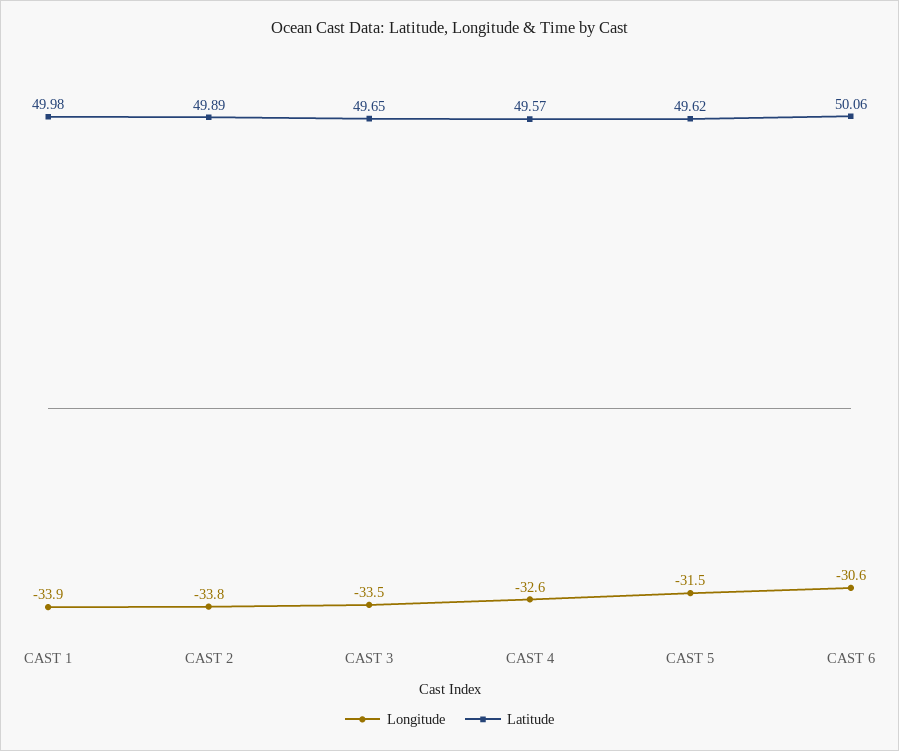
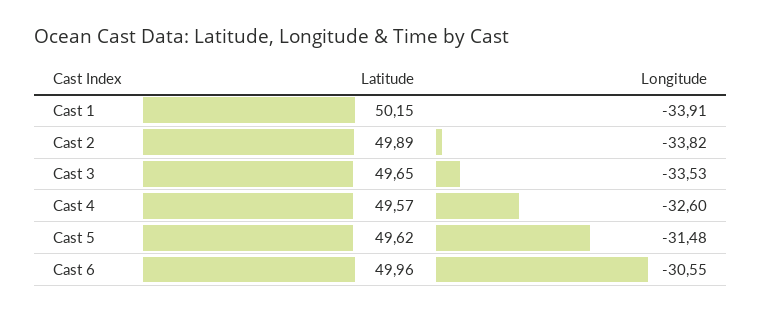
  {
    "Longitude": {
      "CAST 1": -33.91,
      "CAST 2": -33.82,
      "CAST 3": -33.53,
      "CAST 4": -32.6,
      "CAST 5": -31.48,
      "CAST 6": -30.55
    },
    "Latitude": {
-     "CAST 1": 49.98,
+     "CAST 1": 50.15,
      "CAST 2": 49.89,
      "CAST 3": 49.65,
      "CAST 4": 49.57,
      "CAST 5": 49.62,
-     "CAST 6": 50.06
+     "CAST 6": 49.96
    }
  }

